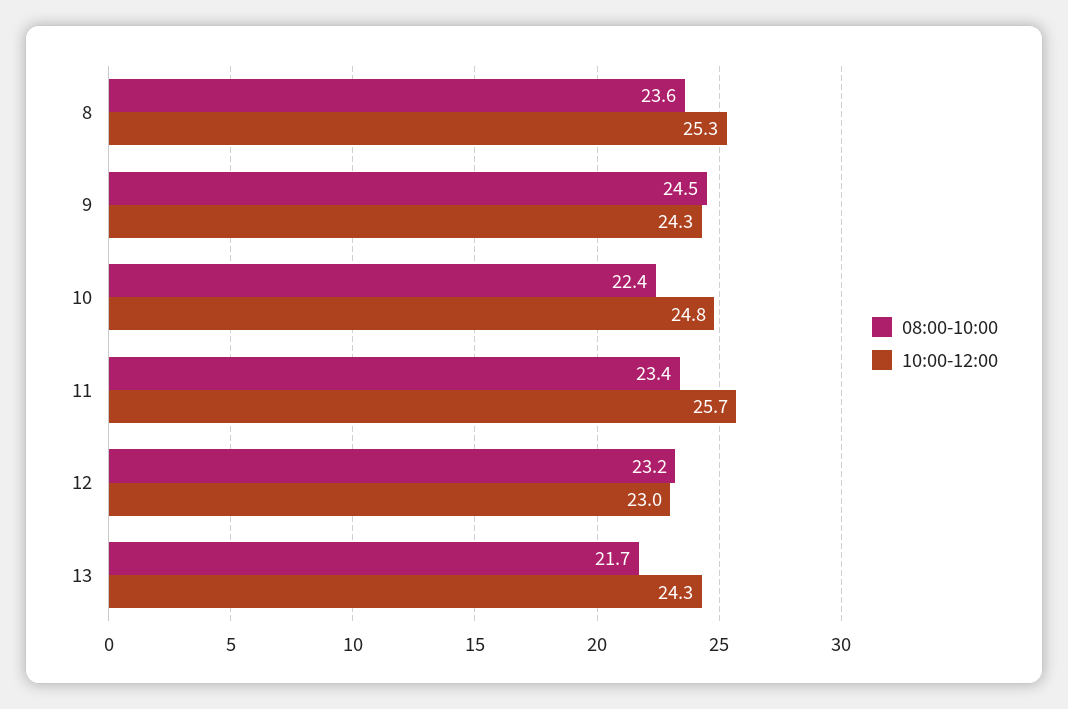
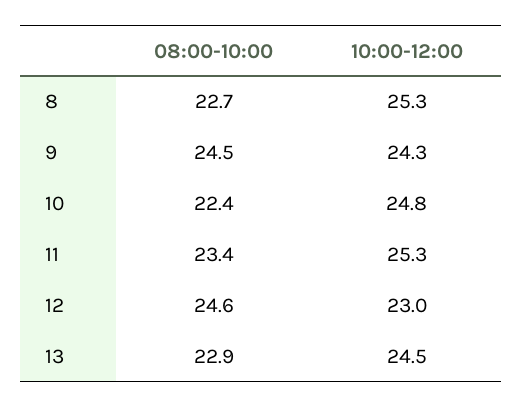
  {
    "08:00-10:00": {
-     "8": 23.6,
+     "8": 22.7,
      "9": 24.5,
      "10": 22.4,
      "11": 23.4,
-     "12": 23.2,
+     "12": 24.6,
-     "13": 21.7
+     "13": 22.9
    },
    "10:00-12:00": {
      "8": 25.3,
      "9": 24.3,
      "10": 24.8,
-     "11": 25.7,
+     "11": 25.3,
      "12": 23,
-     "13": 24.3
+     "13": 24.5
    }
  }

